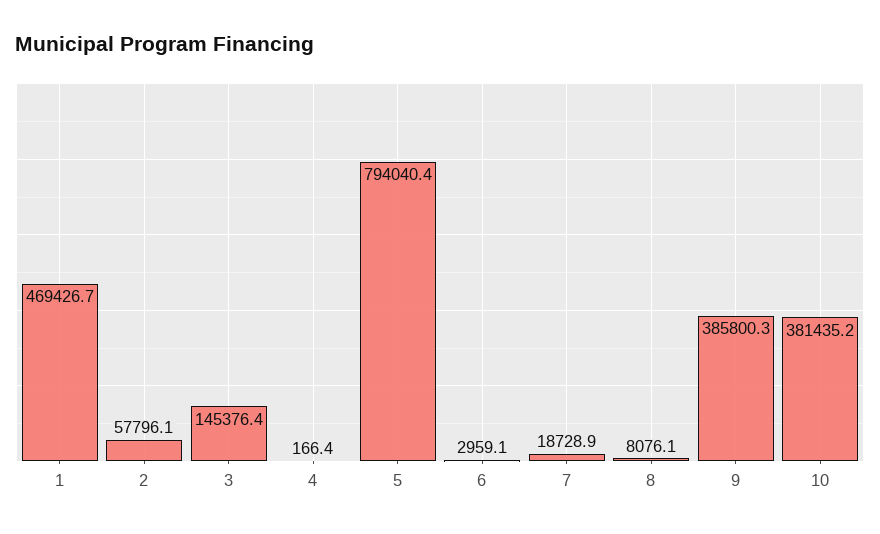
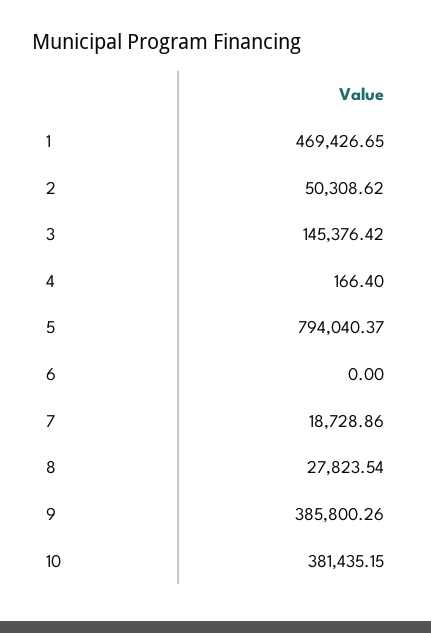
  {
    "1": 469426.65,
-   "2": 57796.1,
+   "2": 50308.62,
    "3": 145376.42,
    "4": 166.4,
    "5": 794040.37,
-   "6": 2959.1,
+   "6": 0,
    "7": 18728.86,
-   "8": 8076.1,
+   "8": 27823.54,
    "9": 385800.26,
    "10": 381435.15
  }

